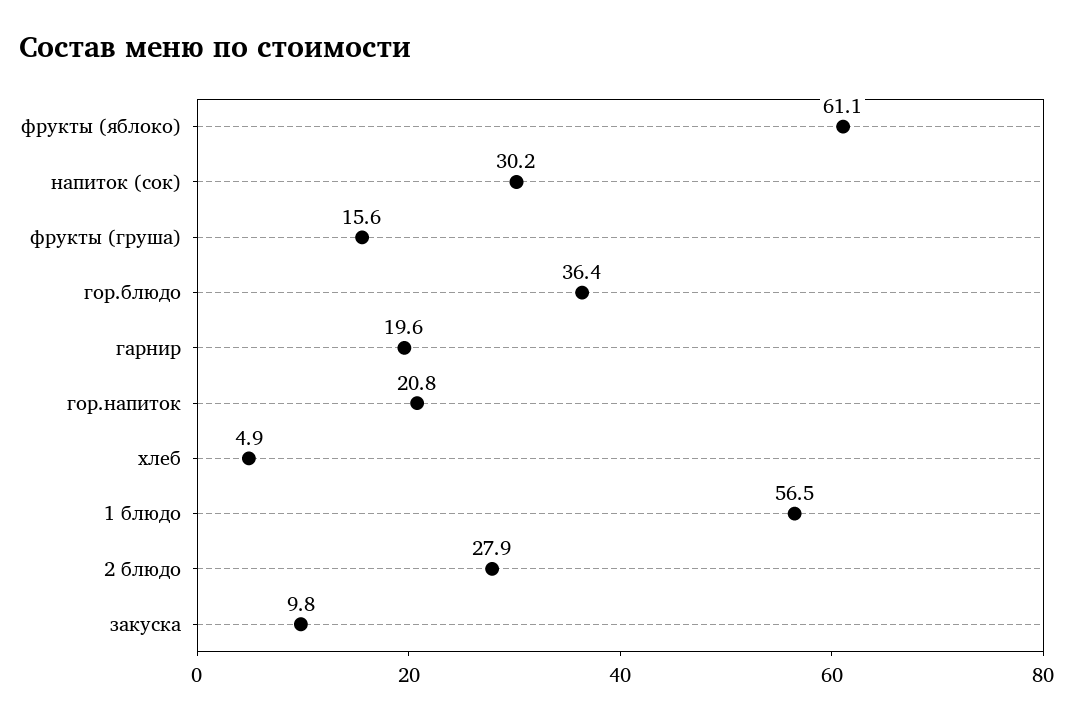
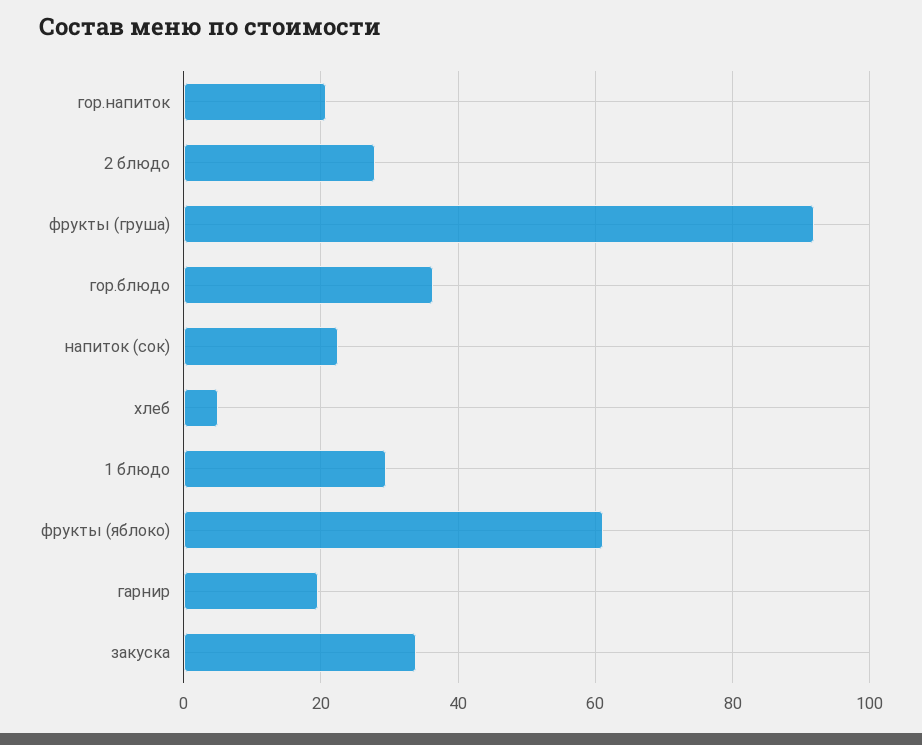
  {
    "фрукты (яблоко)": 61.1,
-   "напиток (сок)": 30.2,
+   "напиток (сок)": 22,
-   "фрукты (груша)": 15.6,
+   "фрукты (груша)": 92,
    "гор.блюдо": 36.4,
    "гарнир": 19.6,
    "гор.напиток": 20.8,
    "хлеб": 4.9,
-   "1 блюдо": 56.5,
+   "1 блюдо": 30,
    "2 блюдо": 27.9,
-   "закуска": 9.8
+   "закуска": 34
  }

